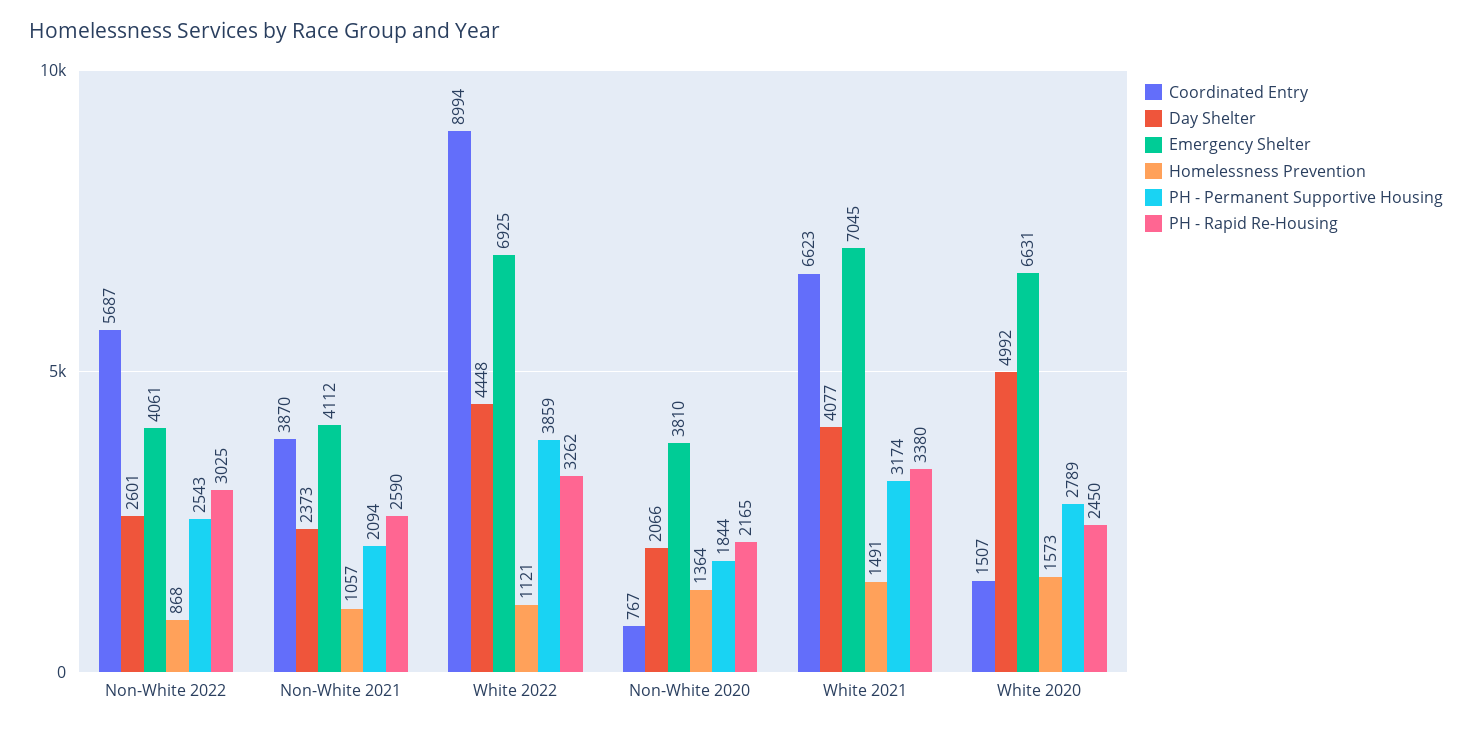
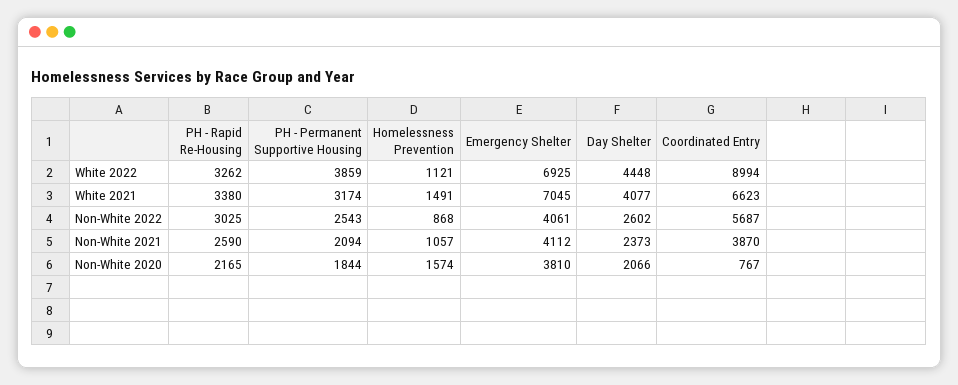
  {
    "Coordinated Entry": {
      "Non-White 2022": 5687,
      "Non-White 2021": 3870,
      "White 2022": 8994,
      "Non-White 2020": 767,
-     "White 2021": 6623,
+     "White 2021": 6623
-     "White 2020": 1507
    },
    "Day Shelter": {
-     "Non-White 2022": 2601,
+     "Non-White 2022": 2602,
      "Non-White 2021": 2373,
      "White 2022": 4448,
      "Non-White 2020": 2066,
-     "White 2021": 4077,
+     "White 2021": 4077
-     "White 2020": 4992
    },
    "Emergency Shelter": {
      "Non-White 2022": 4061,
      "Non-White 2021": 4112,
      "White 2022": 6925,
      "Non-White 2020": 3810,
-     "White 2021": 7045,
+     "White 2021": 7045
-     "White 2020": 6631
    },
    "Homelessness Prevention": {
      "Non-White 2022": 868,
      "Non-White 2021": 1057,
      "White 2022": 1121,
-     "Non-White 2020": 1364,
+     "Non-White 2020": 1574,
-     "White 2021": 1491,
+     "White 2021": 1491
-     "White 2020": 1573
    },
    "PH - Permanent Supportive Housing": {
      "Non-White 2022": 2543,
      "Non-White 2021": 2094,
      "White 2022": 3859,
      "Non-White 2020": 1844,
-     "White 2021": 3174,
+     "White 2021": 3174
-     "White 2020": 2789
    },
    "PH - Rapid Re-Housing": {
      "Non-White 2022": 3025,
      "Non-White 2021": 2590,
      "White 2022": 3262,
      "Non-White 2020": 2165,
-     "White 2021": 3380,
+     "White 2021": 3380
-     "White 2020": 2450
    }
  }

